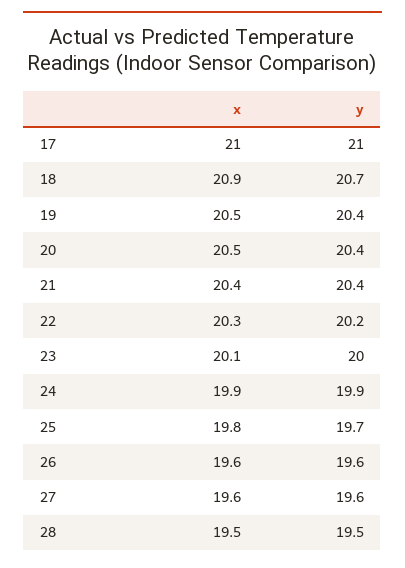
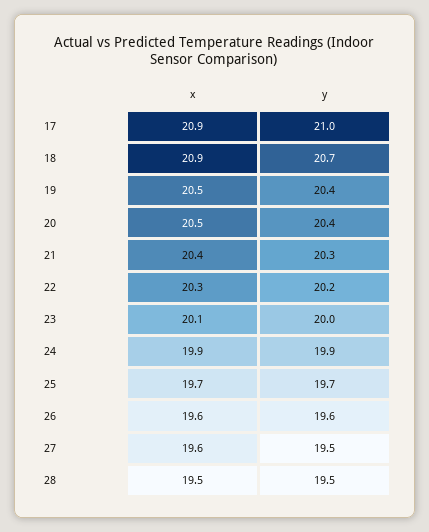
  {
    "x": {
-     "17": 21,
+     "17": 20.9,
      "18": 20.9,
      "19": 20.5,
      "20": 20.5,
      "21": 20.4,
      "22": 20.3,
      "23": 20.1,
      "24": 19.9,
-     "25": 19.8,
+     "25": 19.7,
      "26": 19.6,
      "27": 19.6,
      "28": 19.5
    },
    "y": {
      "17": 21,
      "18": 20.7,
      "19": 20.4,
      "20": 20.4,
-     "21": 20.4,
+     "21": 20.3,
      "22": 20.2,
      "23": 20,
      "24": 19.9,
      "25": 19.7,
      "26": 19.6,
-     "27": 19.6,
+     "27": 19.5,
      "28": 19.5
    }
  }

